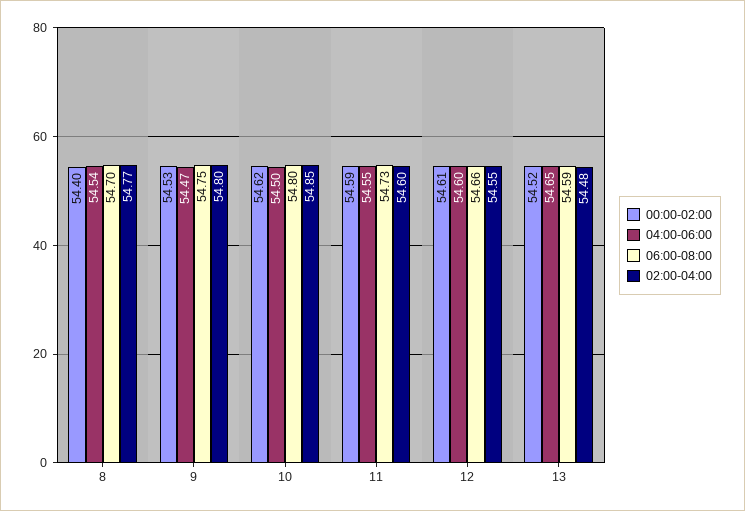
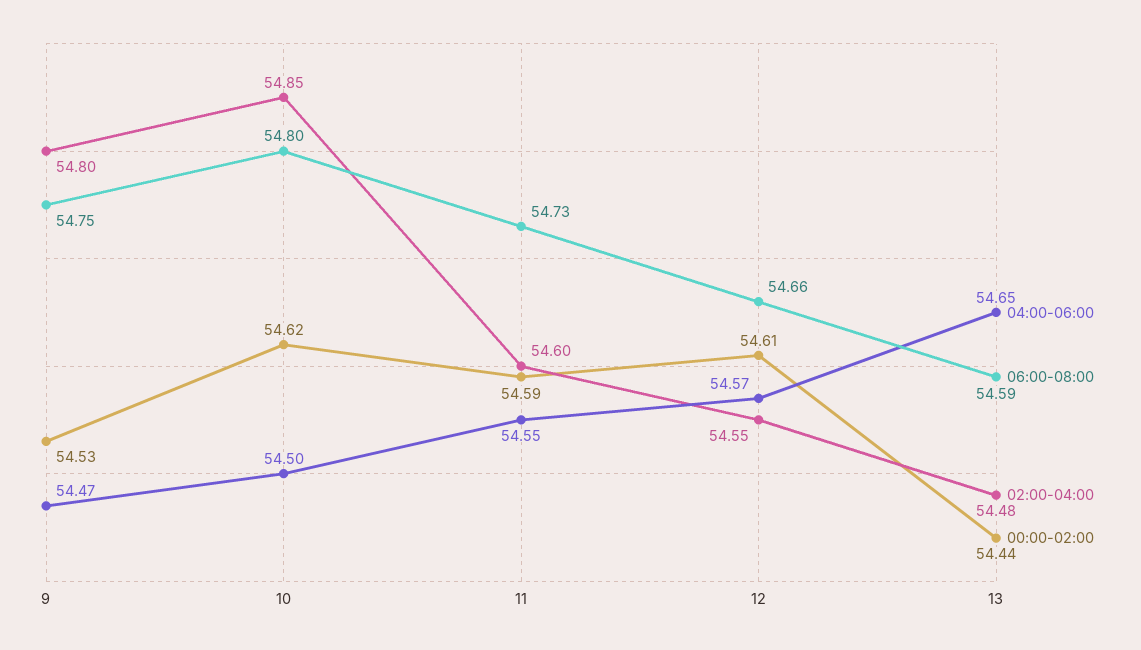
  {
    "00:00-02:00": {
-     "8": 54.4,
      "9": 54.53,
      "10": 54.62,
      "11": 54.59,
      "12": 54.61,
-     "13": 54.52
+     "13": 54.44
    },
    "04:00-06:00": {
-     "8": 54.54,
      "9": 54.47,
      "10": 54.5,
      "11": 54.55,
-     "12": 54.6,
+     "12": 54.57,
      "13": 54.65
    },
    "06:00-08:00": {
-     "8": 54.7,
      "9": 54.75,
      "10": 54.8,
      "11": 54.73,
      "12": 54.66,
      "13": 54.59
    },
    "02:00-04:00": {
-     "8": 54.77,
      "9": 54.8,
      "10": 54.85,
      "11": 54.6,
      "12": 54.55,
      "13": 54.48
    }
  }

